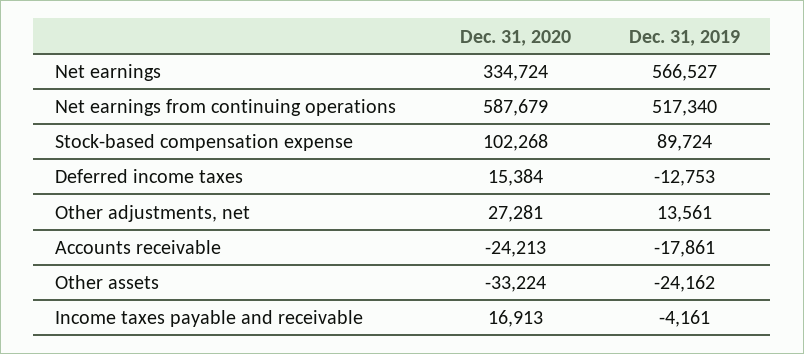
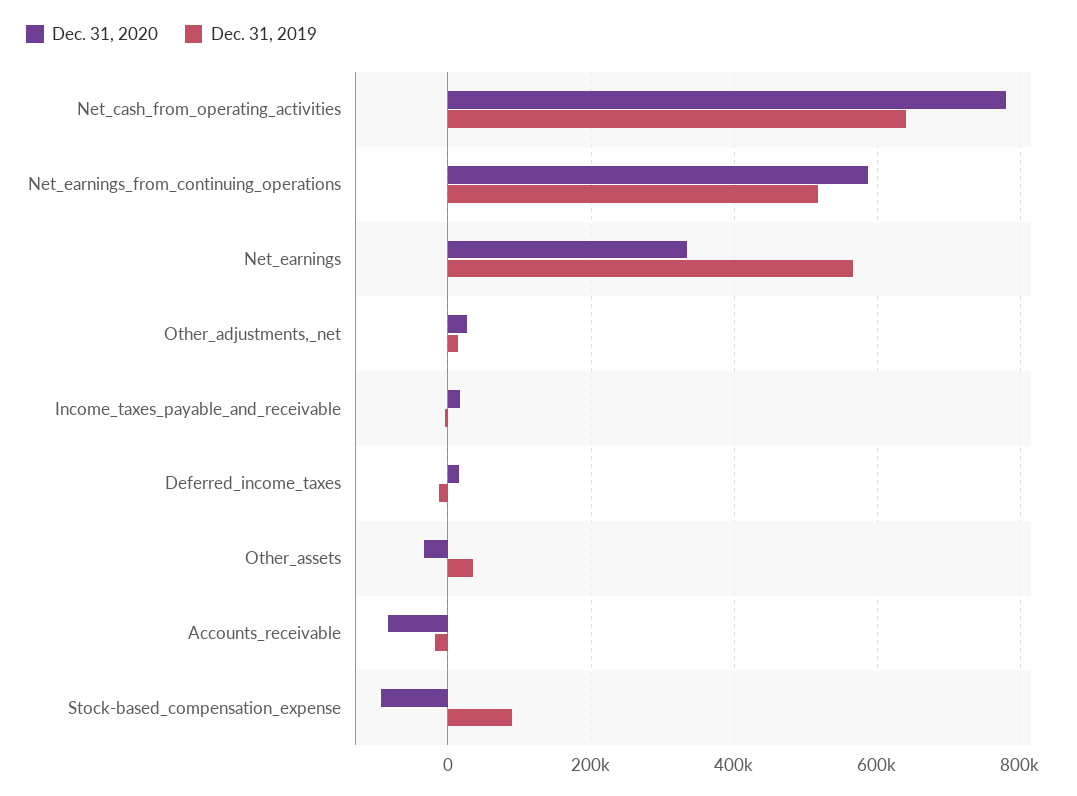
  {
    "Dec. 31, 2020": {
      "Net earnings": 334724,
      "Net earnings from continuing operations": 587679,
-     "Stock-based compensation expense": 102268,
+     "Stock-based compensation expense": -100000,
      "Deferred income taxes": 15384,
      "Other adjustments, net": 27281,
-     "Accounts receivable": -24213,
+     "Accounts receivable": -80000,
      "Other assets": -33224,
-     "Income taxes payable and receivable": 16913
+     "Income taxes payable and receivable": 16913,
+     "Net_cash_from_operating_activities": 780000
    },
    "Dec. 31, 2019": {
      "Net earnings": 566527,
      "Net earnings from continuing operations": 517340,
      "Stock-based compensation expense": 89724,
      "Deferred income taxes": -12753,
      "Other adjustments, net": 13561,
      "Accounts receivable": -17861,
-     "Other assets": -24162,
+     "Other assets": 40000,
-     "Income taxes payable and receivable": -4161
+     "Income taxes payable and receivable": -4161,
+     "Net_cash_from_operating_activities": 640000
    }
  }

